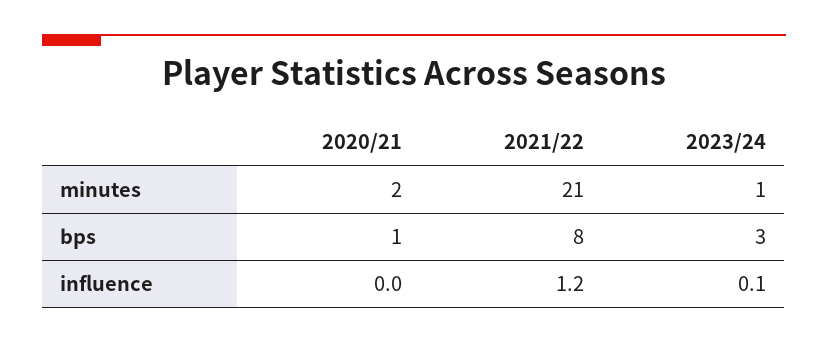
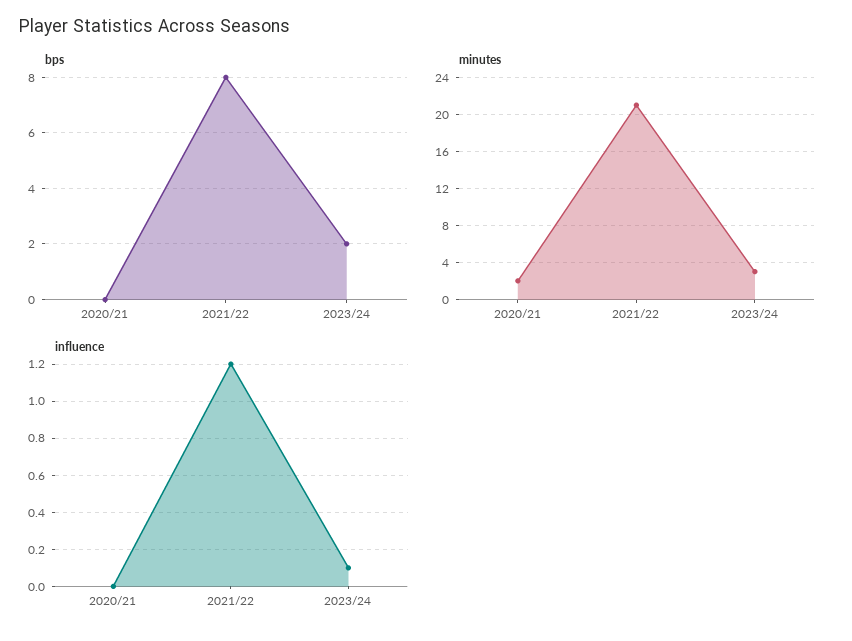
  {
    "minutes": {
      "2020/21": 2,
      "2021/22": 21,
-     "2023/24": 1
+     "2023/24": 3
    },
    "bps": {
-     "2020/21": 1,
+     "2020/21": 0,
      "2021/22": 8,
-     "2023/24": 3
+     "2023/24": 2
    },
    "influence": {
      "2020/21": 0,
      "2021/22": 1.2,
      "2023/24": 0.1
    }
  }

